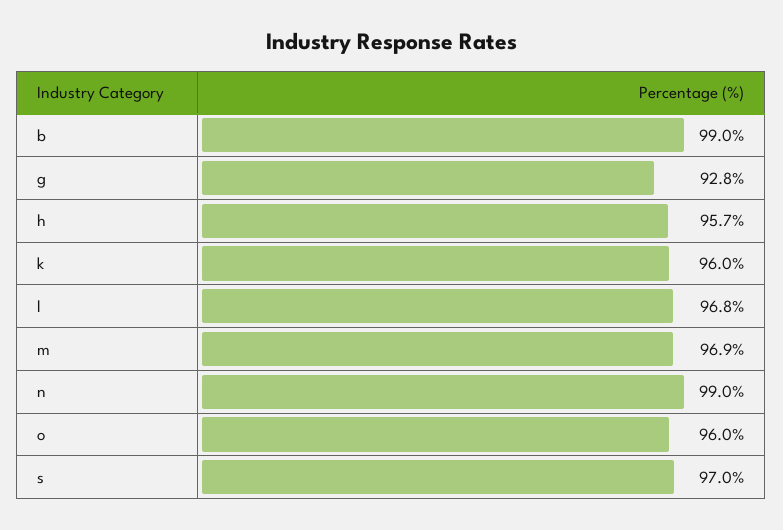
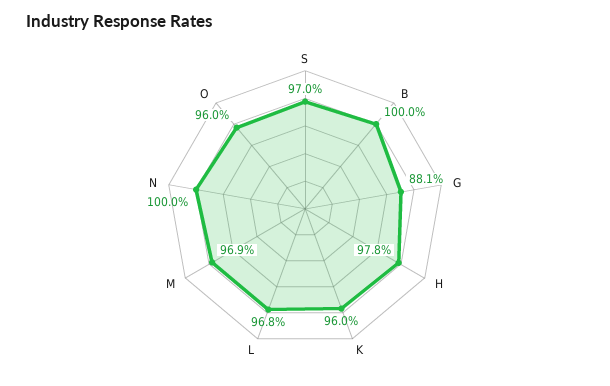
  {
-   "b": 99,
+   "b": 100,
-   "g": 92.8,
+   "g": 88.1,
-   "h": 95.7,
+   "h": 97.8,
    "k": 96,
    "l": 96.8,
    "m": 96.9,
-   "n": 99,
+   "n": 100,
    "o": 96,
    "s": 97
  }

